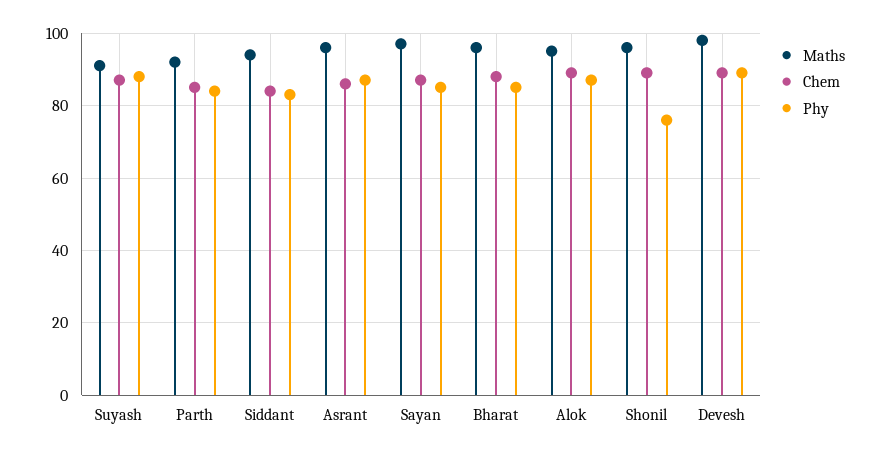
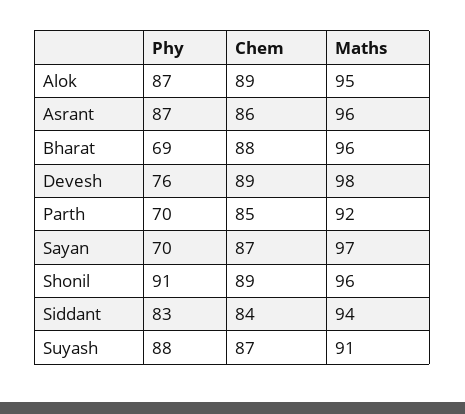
  {
    "Maths": {
      "Suyash": 91,
      "Parth": 92,
      "Siddant": 94,
      "Asrant": 96,
      "Sayan": 97,
      "Bharat": 96,
      "Alok": 95,
      "Shonil": 96,
      "Devesh": 98
    },
    "Chem": {
      "Suyash": 87,
      "Parth": 85,
      "Siddant": 84,
      "Asrant": 86,
      "Sayan": 87,
      "Bharat": 88,
      "Alok": 89,
      "Shonil": 89,
      "Devesh": 89
    },
    "Phy": {
      "Suyash": 88,
-     "Parth": 85,
+     "Parth": 70,
      "Siddant": 83,
      "Asrant": 87,
-     "Sayan": 85,
+     "Sayan": 70,
-     "Bharat": 85,
+     "Bharat": 69,
      "Alok": 87,
-     "Shonil": 75,
+     "Shonil": 91,
-     "Devesh": 90
+     "Devesh": 76
    }
  }

